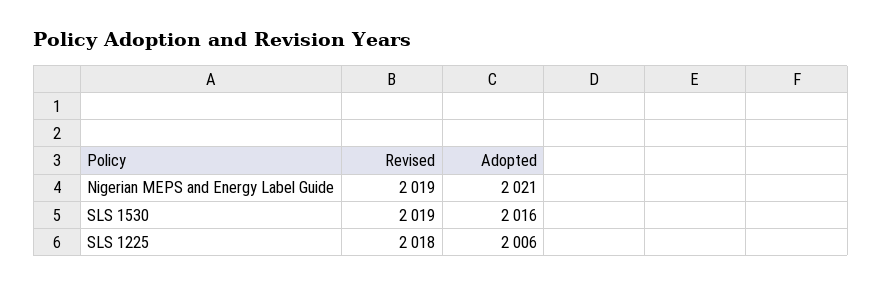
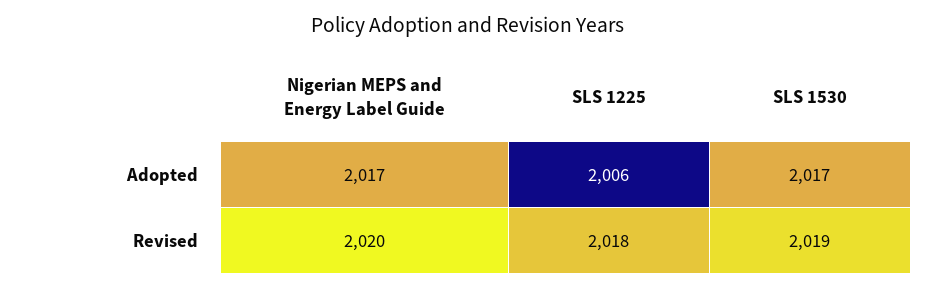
  {
    "Revised": {
-     "Nigerian MEPS and Energy Label Guide": 2019,
+     "Nigerian MEPS and Energy Label Guide": 2020,
      "SLS 1530": 2019,
      "SLS 1225": 2018
    },
    "Adopted": {
-     "Nigerian MEPS and Energy Label Guide": 2021,
+     "Nigerian MEPS and Energy Label Guide": 2017,
-     "SLS 1530": 2016,
+     "SLS 1530": 2017,
      "SLS 1225": 2006
    }
  }

